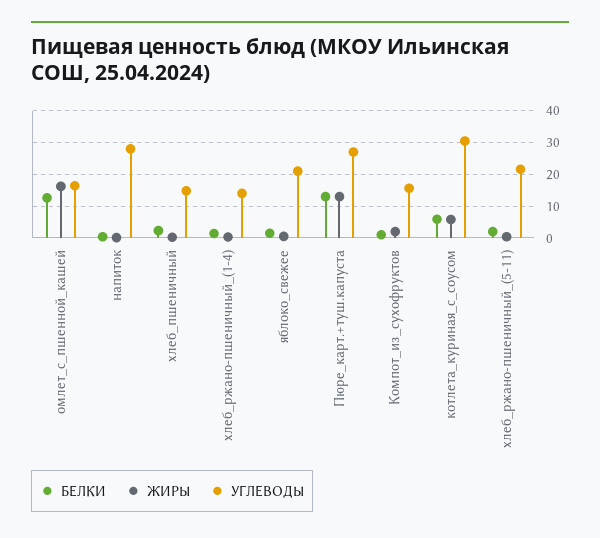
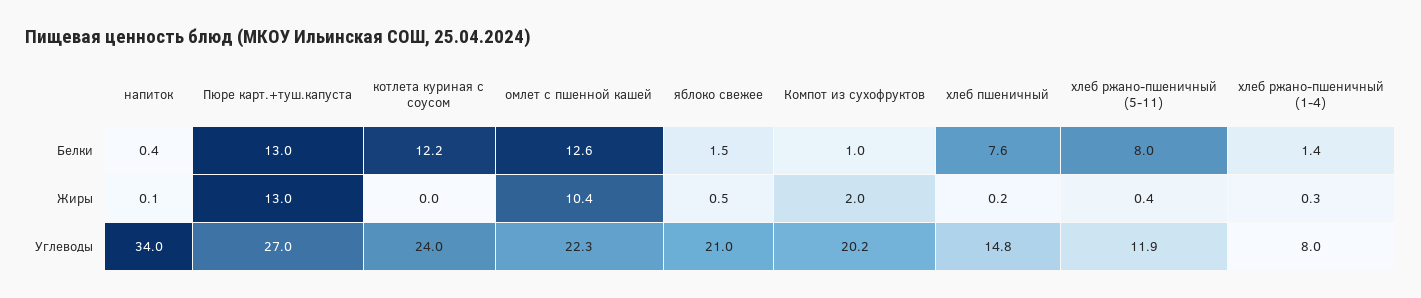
  {
    "БЕЛКИ": {
      "омлет_с_пшенной_кашей": 12.6,
      "напиток": 0.4,
-     "хлеб_пшеничный": 2,
+     "хлеб_пшеничный": 7.6,
      "хлеб_ржано-пшеничный_(1-4)": 1.4,
      "яблоко_свежее": 1.5,
      "Пюре_карт.+туш.капуста": 13,
      "Компот_из_сухофруктов": 1,
-     "котлета_куриная_с_соусом": 6,
+     "котлета_куриная_с_соусом": 12.2,
-     "хлеб_ржано-пшеничный_(5-11)": 2
+     "хлеб_ржано-пшеничный_(5-11)": 8
    },
    "ЖИРЫ": {
-     "омлет_с_пшенной_кашей": 16,
+     "омлет_с_пшенной_кашей": 10.4,
      "напиток": 0.1,
      "хлеб_пшеничный": 0.2,
      "хлеб_ржано-пшеничный_(1-4)": 0.3,
      "яблоко_свежее": 0.5,
      "Пюре_карт.+туш.капуста": 13,
      "Компот_из_сухофруктов": 2,
-     "котлета_куриная_с_соусом": 6,
+     "котлета_куриная_с_соусом": 0,
      "хлеб_ржано-пшеничный_(5-11)": 0.4
    },
    "УГЛЕВОДЫ": {
-     "омлет_с_пшенной_кашей": 16,
+     "омлет_с_пшенной_кашей": 22.3,
-     "напиток": 28,
+     "напиток": 34,
      "хлеб_пшеничный": 14.8,
-     "хлеб_ржано-пшеничный_(1-4)": 14,
+     "хлеб_ржано-пшеничный_(1-4)": 8,
      "яблоко_свежее": 21,
      "Пюре_карт.+туш.капуста": 27,
-     "Компот_из_сухофруктов": 16,
+     "Компот_из_сухофруктов": 20.2,
-     "котлета_куриная_с_соусом": 30,
+     "котлета_куриная_с_соусом": 24,
-     "хлеб_ржано-пшеничный_(5-11)": 22
+     "хлеб_ржано-пшеничный_(5-11)": 11.9
    }
  }

